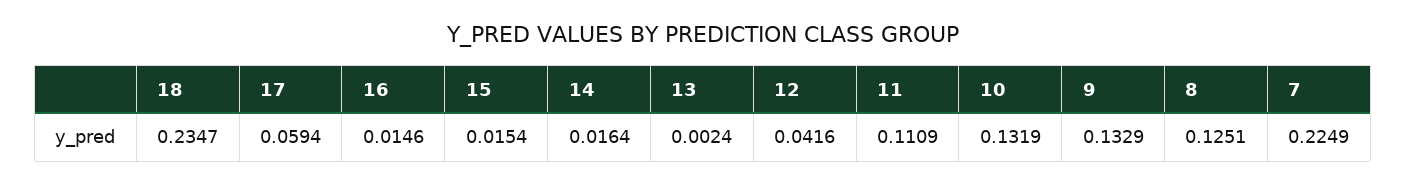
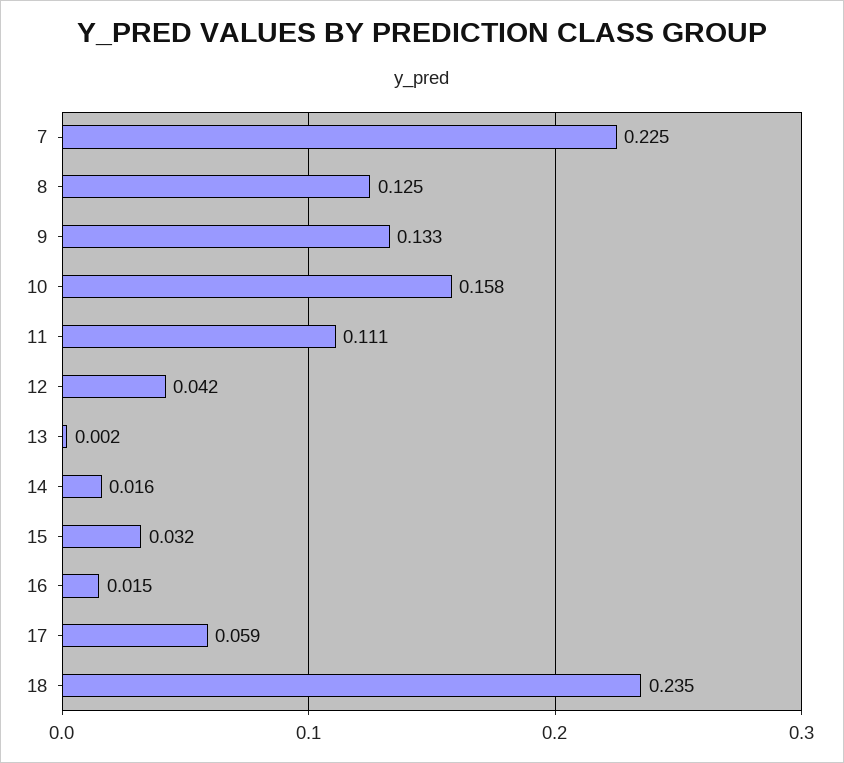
  {
    "18": 0.2347,
    "17": 0.0594,
    "16": 0.0146,
-   "15": 0.0154,
+   "15": 0.032,
    "14": 0.0164,
    "13": 0.0024,
    "12": 0.0416,
    "11": 0.1109,
-   "10": 0.1319,
+   "10": 0.158,
    "9": 0.1329,
    "8": 0.1251,
    "7": 0.2249
  }

